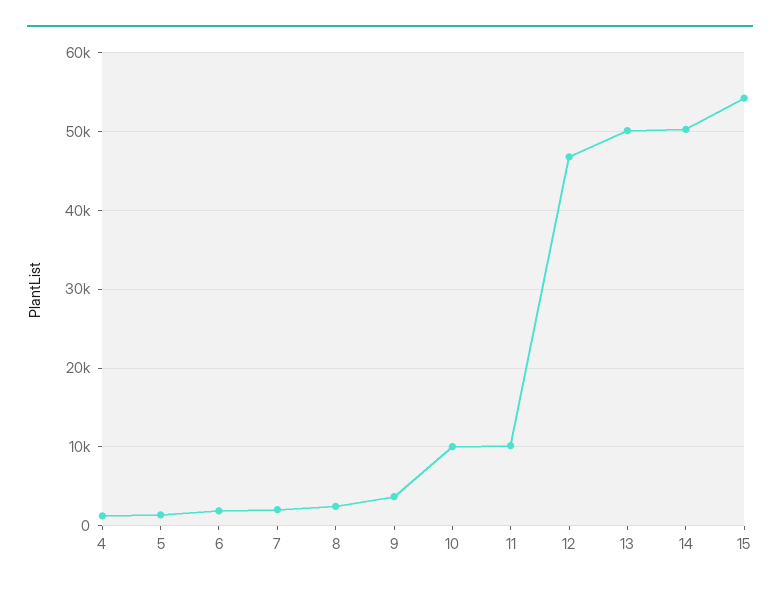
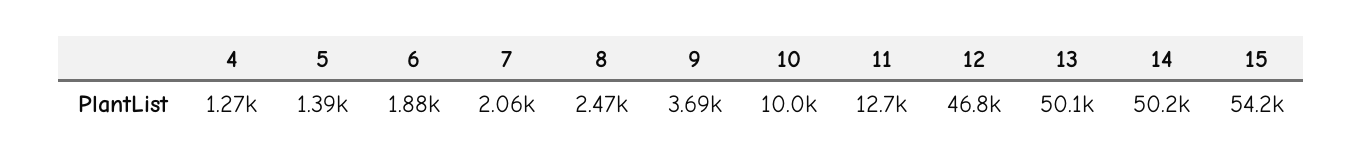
  {
    "4": 1270,
    "5": 1390,
    "6": 1880,
    "7": 2060,
    "8": 2470,
    "9": 3690,
    "10": 10000,
-   "11": 10000,
+   "11": 12700,
    "12": 46800,
    "13": 50100,
    "14": 50200,
    "15": 54200
  }

